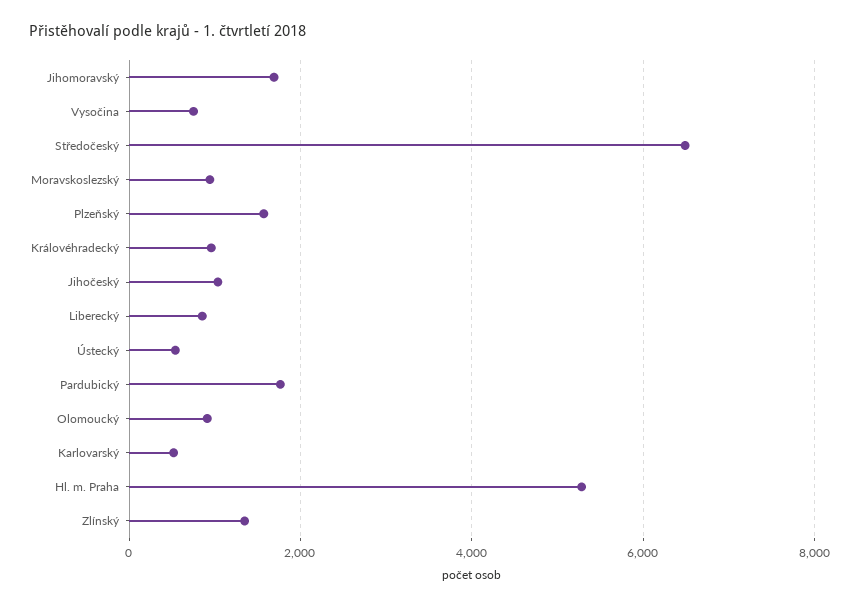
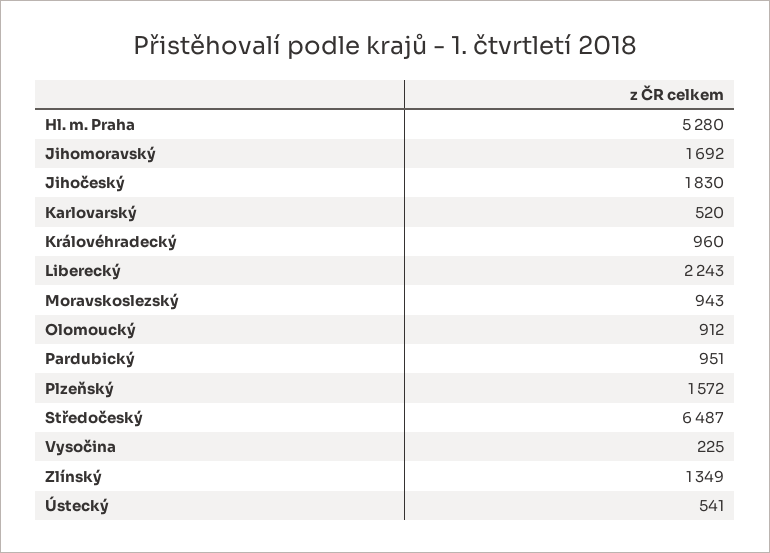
  {
    "Jihomoravský": 1692,
-   "Vysočina": 800,
+   "Vysočina": 225,
    "Středočeský": 6487,
    "Moravskoslezský": 943,
    "Plzeňský": 1572,
    "Královéhradecký": 960,
-   "Jihočeský": 1000,
+   "Jihočeský": 1830,
-   "Liberecký": 800,
+   "Liberecký": 2243,
    "Ústecký": 541,
-   "Pardubický": 1800,
+   "Pardubický": 951,
    "Olomoucký": 912,
    "Karlovarský": 520,
    "Hl. m. Praha": 5280,
    "Zlínský": 1349
  }

